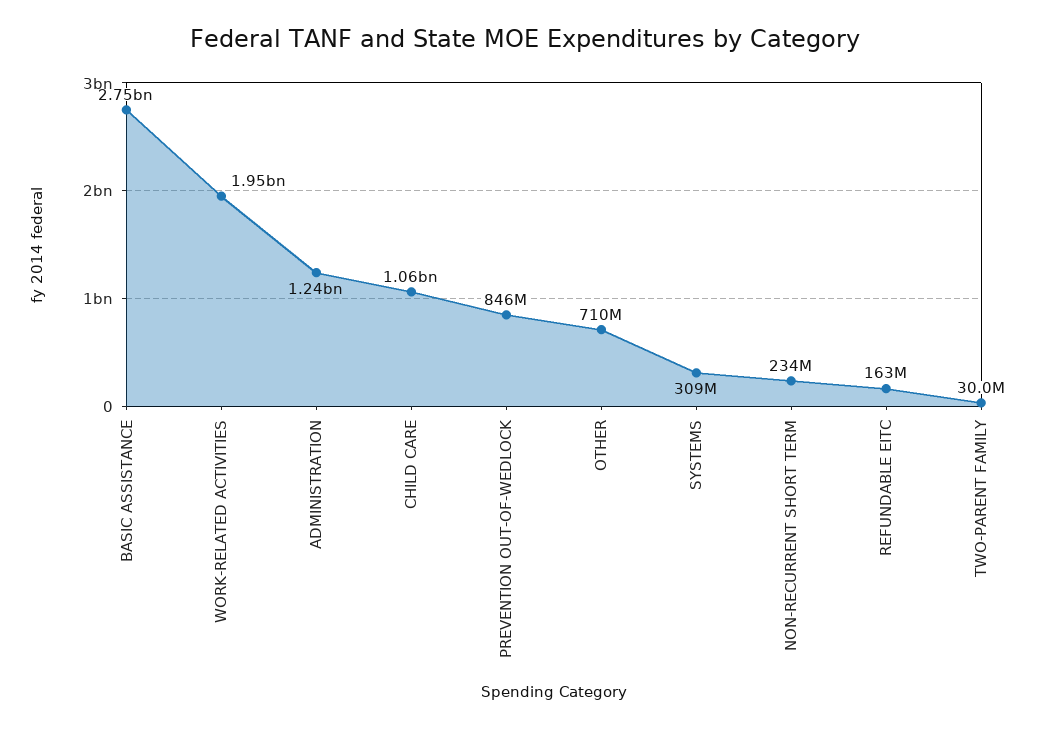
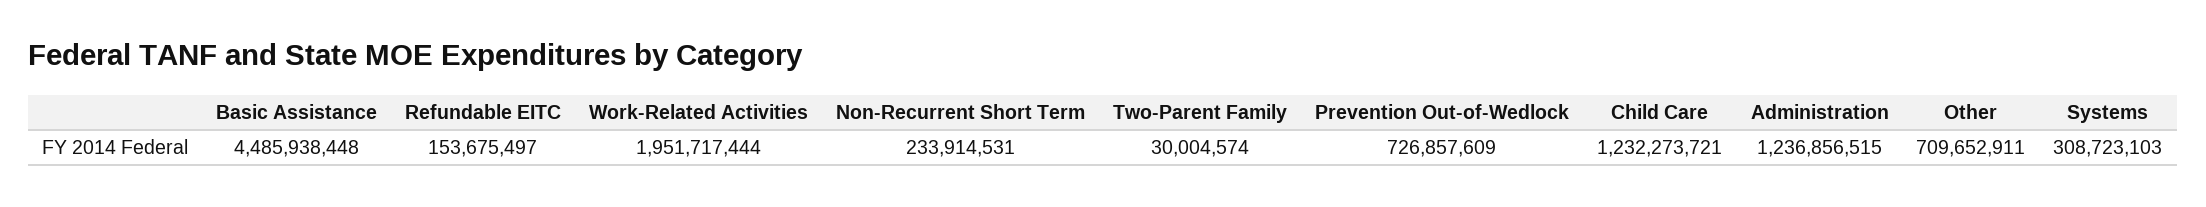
  {
-   "BASIC ASSISTANCE": 2750000000,
+   "BASIC ASSISTANCE": 4485938448,
    "WORK-RELATED ACTIVITIES": 1951717444,
    "ADMINISTRATION": 1236856515,
-   "CHILD CARE": 1060000000,
+   "CHILD CARE": 1232273721,
-   "PREVENTION OUT-OF-WEDLOCK": 846000000,
+   "PREVENTION OUT-OF-WEDLOCK": 726857609,
    "OTHER": 709652911,
    "SYSTEMS": 308723103,
    "NON-RECURRENT SHORT TERM": 233914531,
-   "REFUNDABLE EITC": 163000000,
+   "REFUNDABLE EITC": 153675497,
    "TWO-PARENT FAMILY": 30004574
  }

